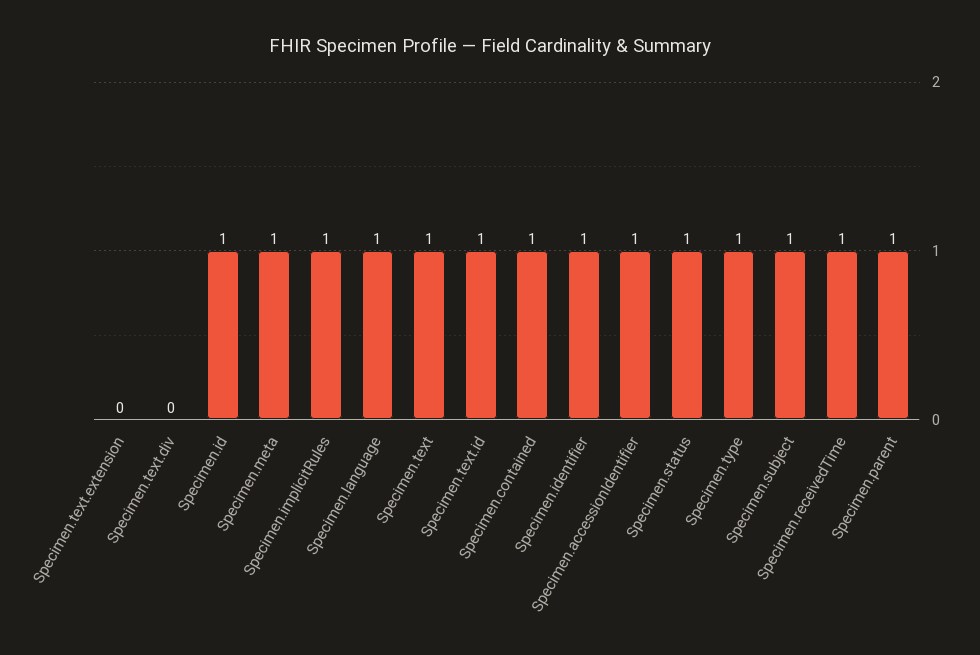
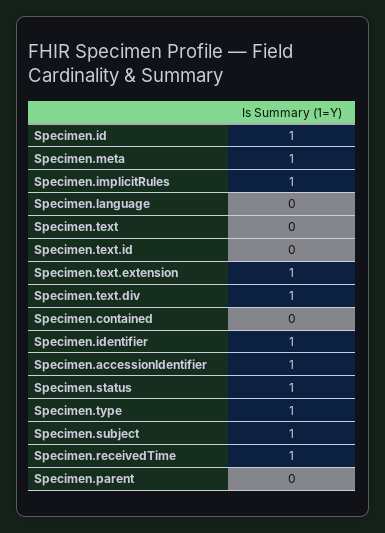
  {
-   "Specimen.text.extension": 0,
+   "Specimen.text.extension": 1,
-   "Specimen.text.div": 0,
+   "Specimen.text.div": 1,
    "Specimen.id": 1,
    "Specimen.meta": 1,
    "Specimen.implicitRules": 1,
-   "Specimen.language": 1,
+   "Specimen.language": 0,
-   "Specimen.text": 1,
+   "Specimen.text": 0,
-   "Specimen.text.id": 1,
+   "Specimen.text.id": 0,
-   "Specimen.contained": 1,
+   "Specimen.contained": 0,
    "Specimen.identifier": 1,
    "Specimen.accessionIdentifier": 1,
    "Specimen.status": 1,
    "Specimen.type": 1,
    "Specimen.subject": 1,
    "Specimen.receivedTime": 1,
-   "Specimen.parent": 1
+   "Specimen.parent": 0
  }

